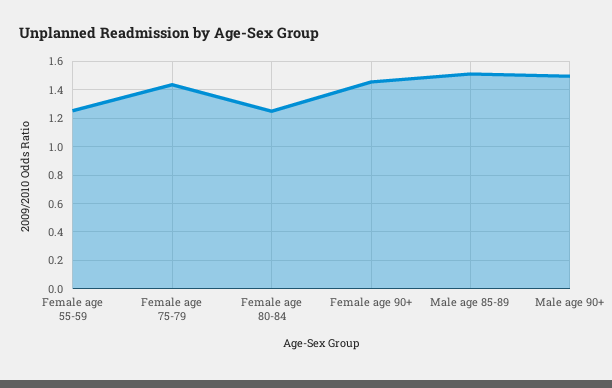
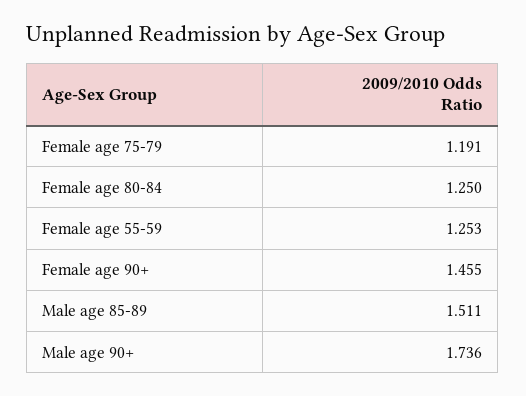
  {
    "Female age 55-59": 1.253,
-   "Female age 75-79": 1.45,
+   "Female age 75-79": 1.191,
    "Female age 80-84": 1.25,
    "Female age 90+": 1.455,
    "Male age 85-89": 1.511,
-   "Male age 90+": 1.5
+   "Male age 90+": 1.736
  }

